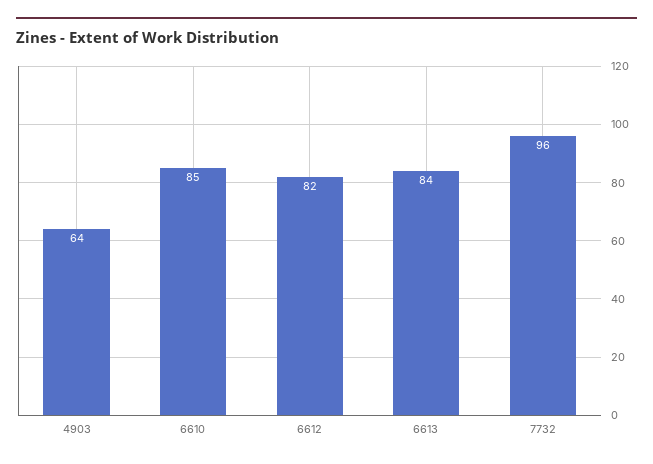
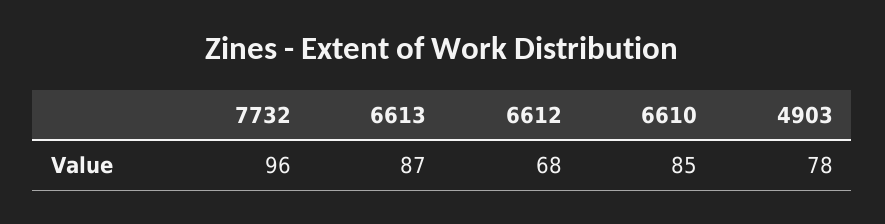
  {
-   "4903": 64,
+   "4903": 78,
    "6610": 85,
-   "6612": 82,
+   "6612": 68,
-   "6613": 84,
+   "6613": 87,
    "7732": 96
  }

